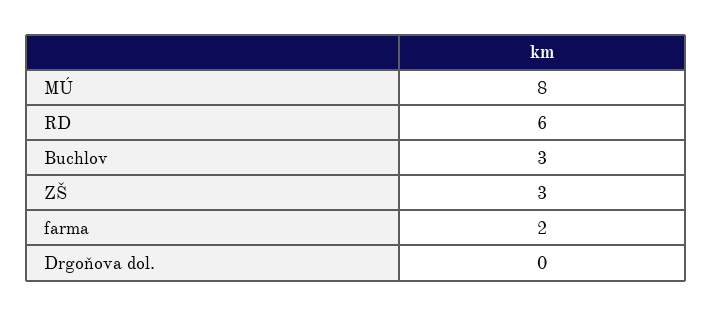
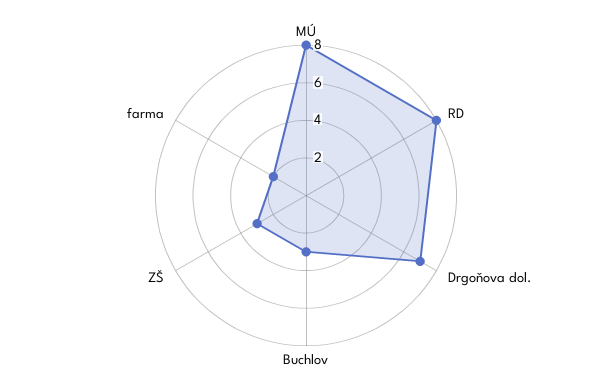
  {
    "MÚ": 8,
-   "RD": 6,
+   "RD": 8,
    "Buchlov": 3,
    "ZŠ": 3,
    "farma": 2,
-   "Drgoňova dol.": 0
+   "Drgoňova dol.": 7
  }

